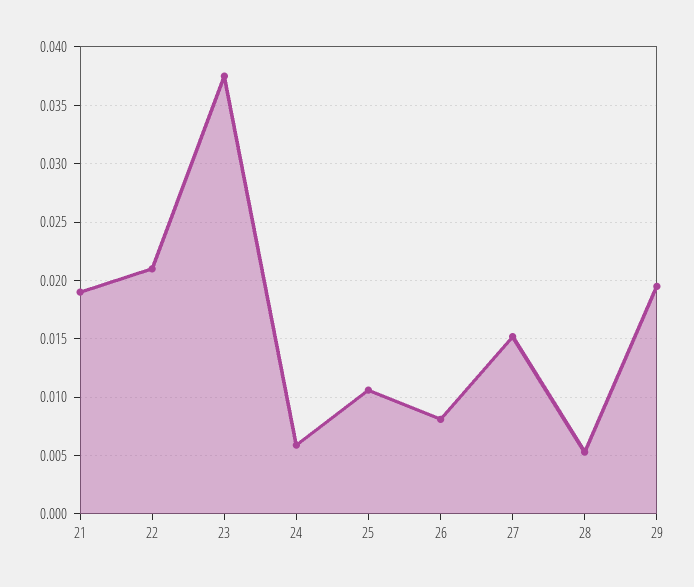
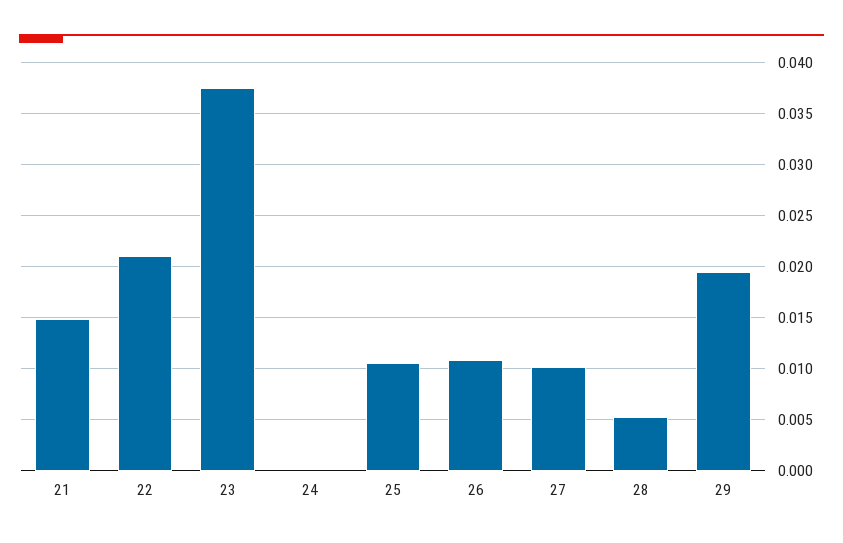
  {
-   "21": 0.019,
+   "21": 0.015,
    "22": 0.021,
    "23": 0.038,
-   "24": 0.006,
+   "24": 0,
    "25": 0.011,
-   "26": 0.008,
+   "26": 0.011,
-   "27": 0.015,
+   "27": 0.01,
    "28": 0.005,
    "29": 0.02
  }

